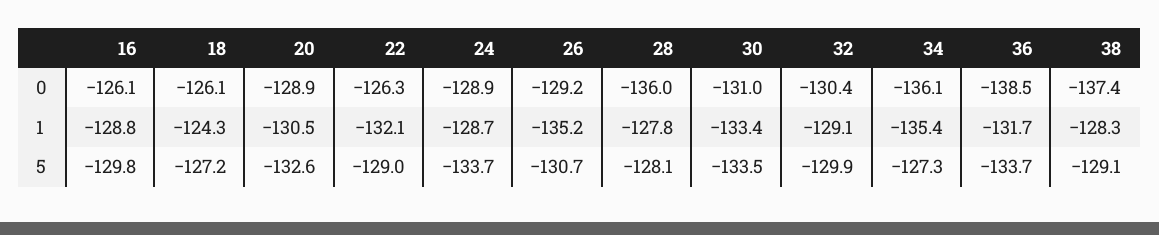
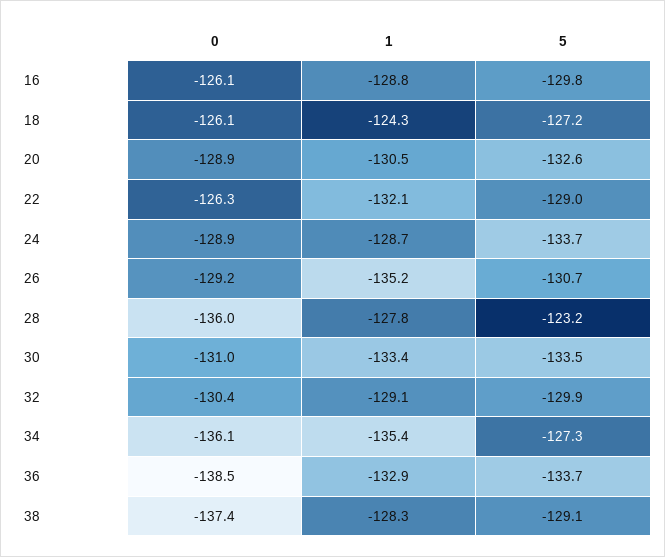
  {
    "16": {
      "0": -126.1,
      "1": -128.8,
      "5": -129.8
    },
    "18": {
      "0": -126.1,
      "1": -124.3,
      "5": -127.2
    },
    "20": {
      "0": -128.9,
      "1": -130.5,
      "5": -132.6
    },
    "22": {
      "0": -126.3,
      "1": -132.1,
      "5": -129
    },
    "24": {
      "0": -128.9,
      "1": -128.7,
      "5": -133.7
    },
    "26": {
      "0": -129.2,
      "1": -135.2,
      "5": -130.7
    },
    "28": {
      "0": -136,
      "1": -127.8,
-     "5": -128.1
+     "5": -123.2
    },
    "30": {
      "0": -131,
      "1": -133.4,
      "5": -133.5
    },
    "32": {
      "0": -130.4,
      "1": -129.1,
      "5": -129.9
    },
    "34": {
      "0": -136.1,
      "1": -135.4,
      "5": -127.3
    },
    "36": {
      "0": -138.5,
-     "1": -131.7,
+     "1": -132.9,
      "5": -133.7
    },
    "38": {
      "0": -137.4,
      "1": -128.3,
      "5": -129.1
    }
  }

